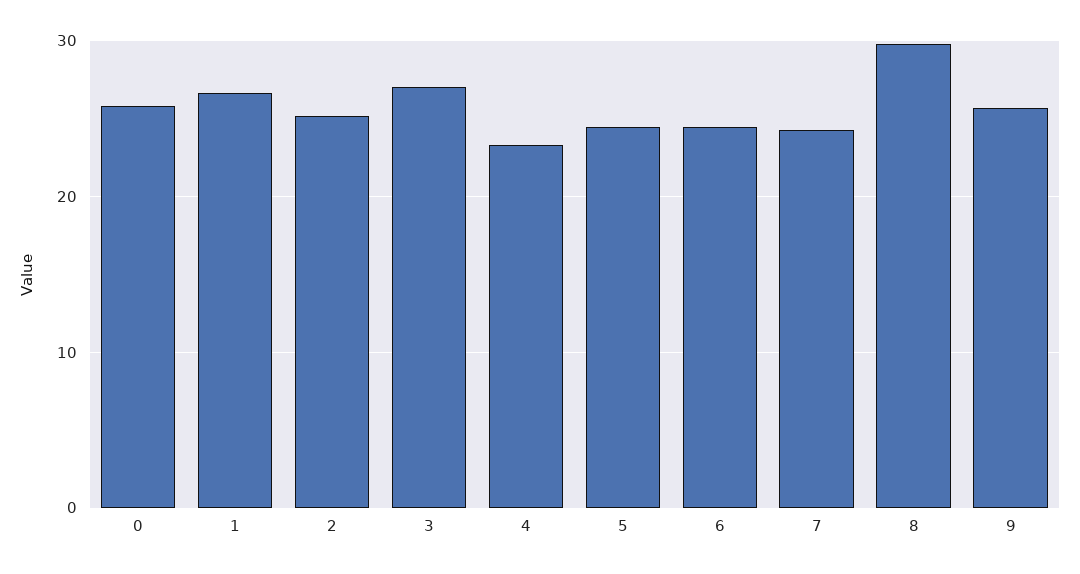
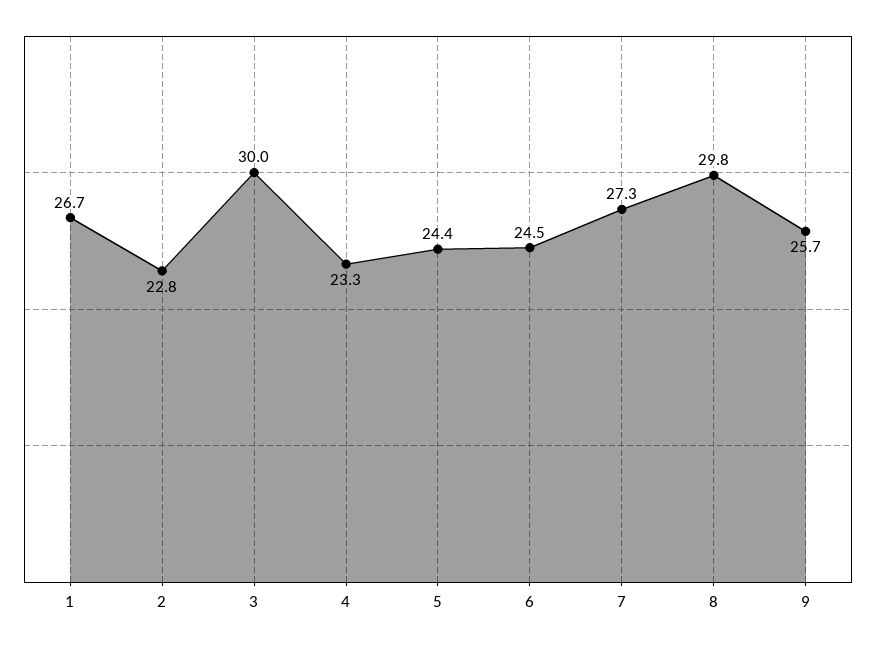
  {
-   "0": 26,
    "1": 26.7,
-   "2": 25,
+   "2": 22.8,
-   "3": 27,
+   "3": 30,
    "4": 23.3,
    "5": 24.4,
    "6": 24.5,
-   "7": 24,
+   "7": 27.3,
    "8": 29.8,
    "9": 25.7
  }

